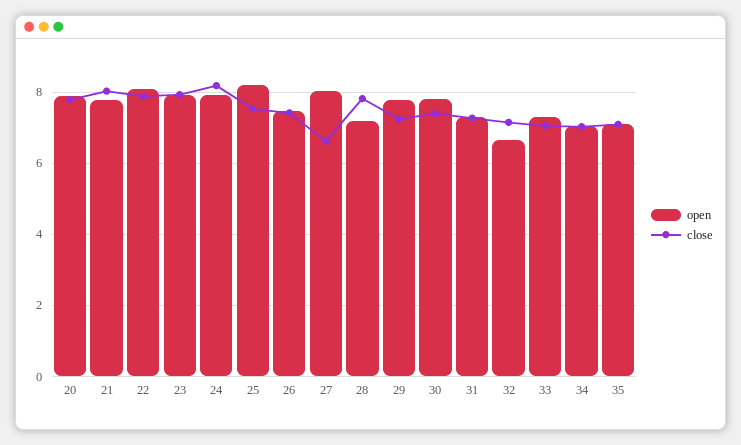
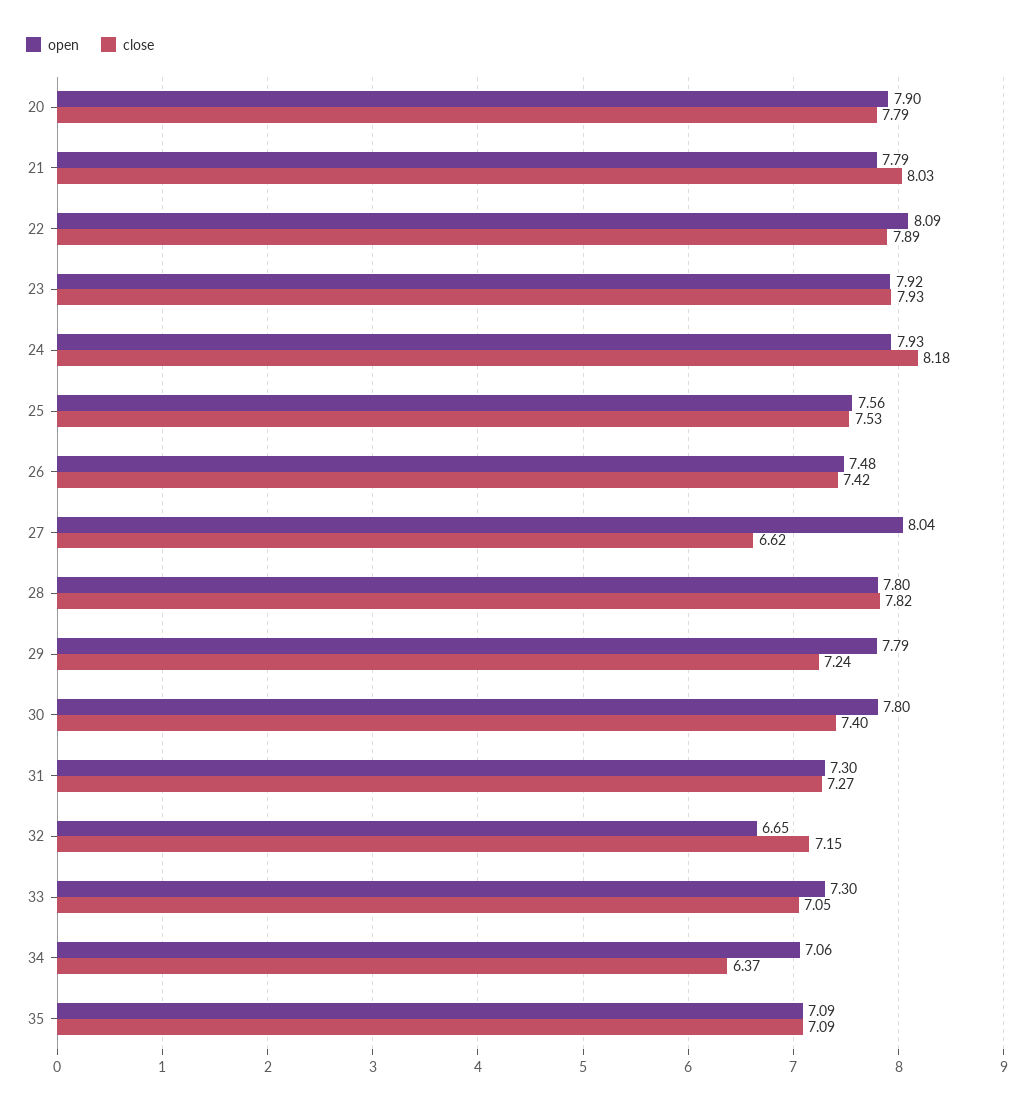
  {
    "open": {
      "20": 7.9,
      "21": 7.79,
      "22": 8.09,
      "23": 7.92,
      "24": 7.93,
-     "25": 8.2,
+     "25": 7.56,
      "26": 7.48,
      "27": 8.04,
-     "28": 7.2,
+     "28": 7.8,
      "29": 7.79,
      "30": 7.8,
      "31": 7.3,
      "32": 6.65,
      "33": 7.3,
      "34": 7.06,
      "35": 7.09
    },
    "close": {
      "20": 7.79,
      "21": 8.03,
      "22": 7.89,
      "23": 7.93,
      "24": 8.18,
      "25": 7.53,
      "26": 7.42,
      "27": 6.62,
      "28": 7.82,
      "29": 7.24,
      "30": 7.4,
      "31": 7.27,
      "32": 7.15,
      "33": 7.05,
-     "34": 7,
+     "34": 6.37,
      "35": 7.09
    }
  }

